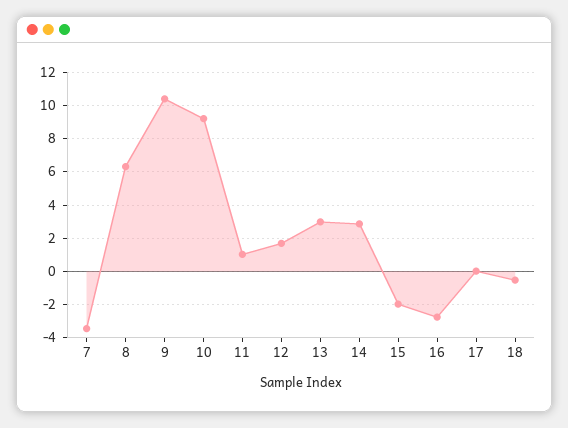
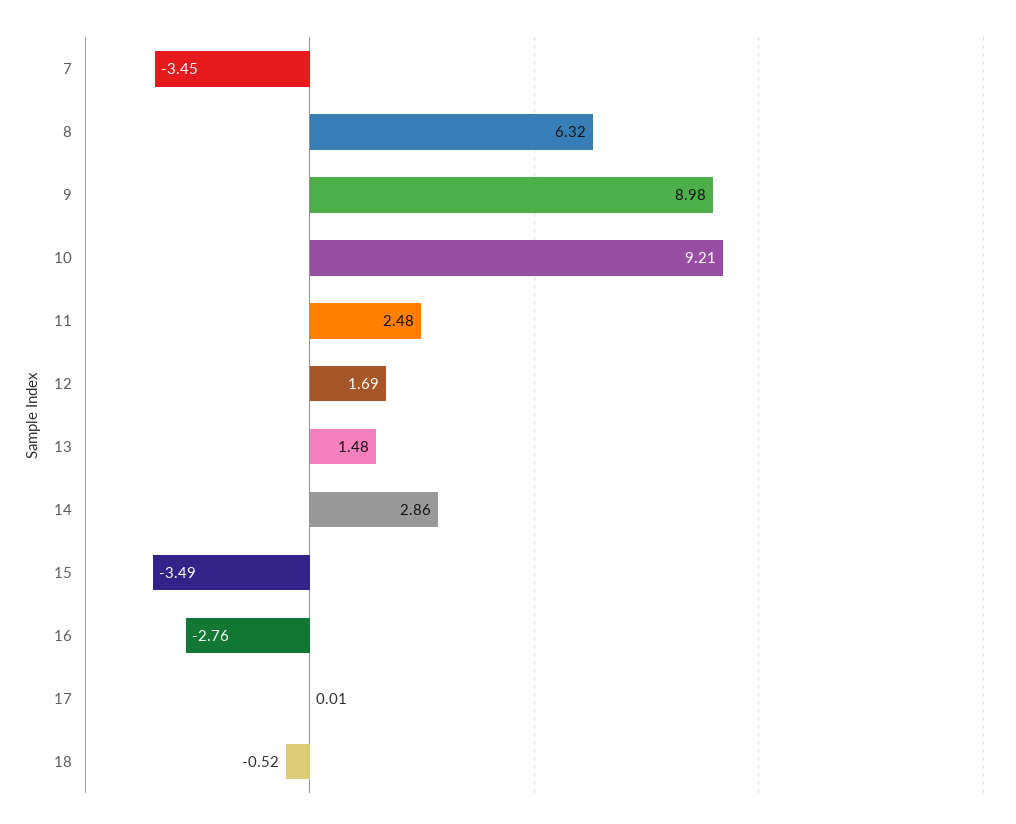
  {
    "7": -3.45,
    "8": 6.32,
-   "9": 10.5,
+   "9": 8.98,
    "10": 9.21,
-   "11": 1,
+   "11": 2.48,
    "12": 1.69,
-   "13": 3,
+   "13": 1.48,
    "14": 2.86,
-   "15": -2,
+   "15": -3.49,
    "16": -2.76,
    "17": 0.01,
    "18": -0.52
  }

